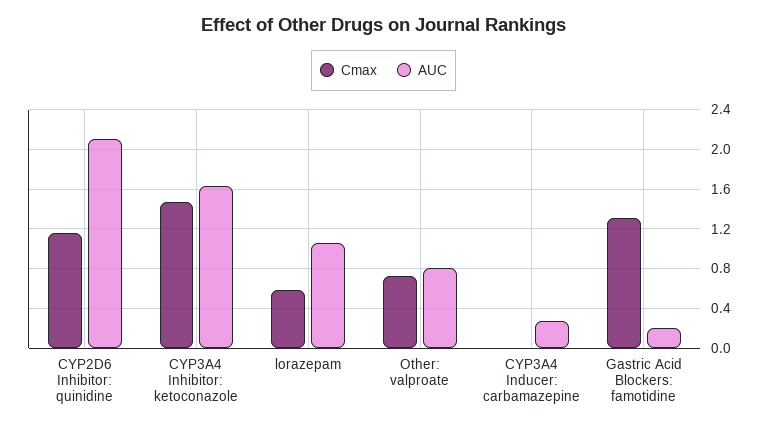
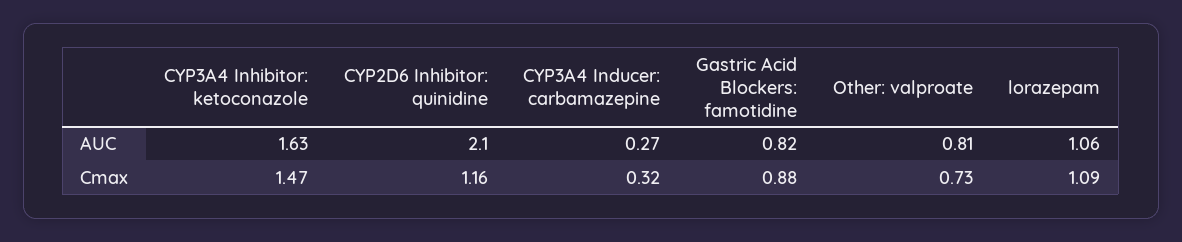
  {
    "Cmax": {
      "CYP2D6 Inhibitor: quinidine": 1.16,
      "CYP3A4 Inhibitor: ketoconazole": 1.47,
-     "lorazepam": 0.6,
+     "lorazepam": 1.09,
      "Other: valproate": 0.73,
-     "CYP3A4 Inducer: carbamazepine": 0,
+     "CYP3A4 Inducer: carbamazepine": 0.32,
-     "Gastric Acid Blockers: famotidine": 1.3
+     "Gastric Acid Blockers: famotidine": 0.88
    },
    "AUC": {
      "CYP2D6 Inhibitor: quinidine": 2.1,
      "CYP3A4 Inhibitor: ketoconazole": 1.63,
      "lorazepam": 1.06,
      "Other: valproate": 0.81,
      "CYP3A4 Inducer: carbamazepine": 0.27,
-     "Gastric Acid Blockers: famotidine": 0.2
+     "Gastric Acid Blockers: famotidine": 0.82
    }
  }

